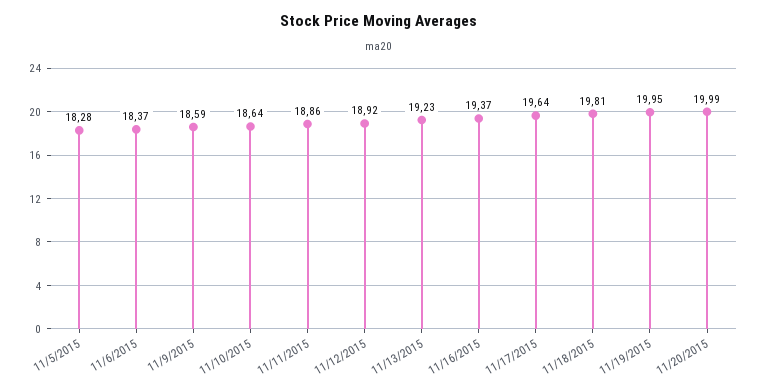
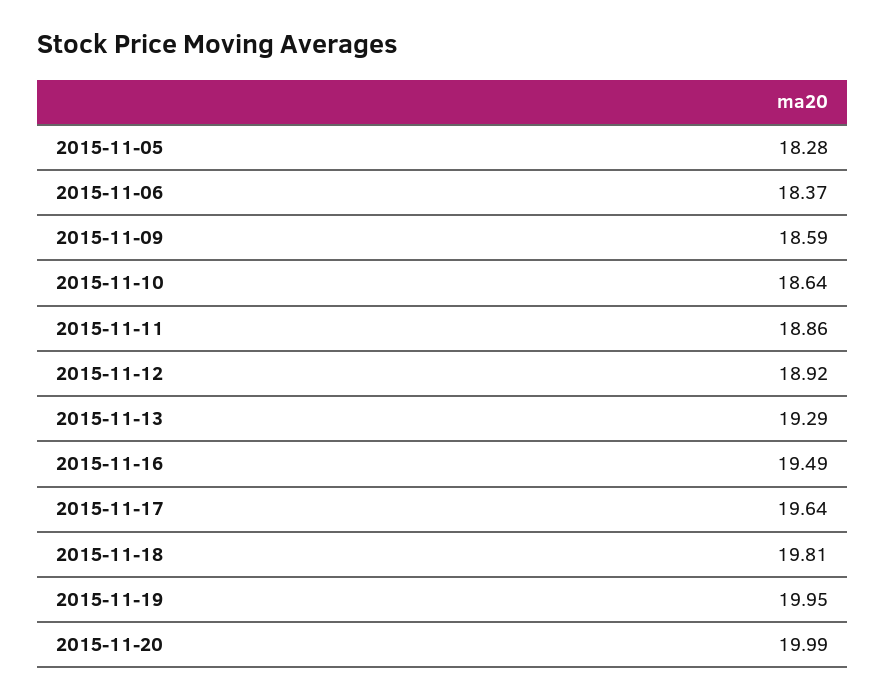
  {
    "11/5/2015": 18.28,
    "11/6/2015": 18.37,
    "11/9/2015": 18.59,
    "11/10/2015": 18.64,
    "11/11/2015": 18.86,
    "11/12/2015": 18.92,
-   "11/13/2015": 19.23,
+   "11/13/2015": 19.29,
-   "11/16/2015": 19.37,
+   "11/16/2015": 19.49,
    "11/17/2015": 19.64,
    "11/18/2015": 19.81,
    "11/19/2015": 19.95,
    "11/20/2015": 19.99
  }

